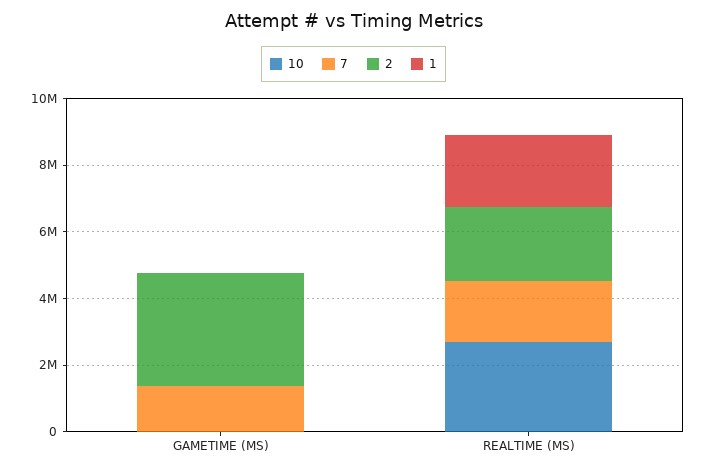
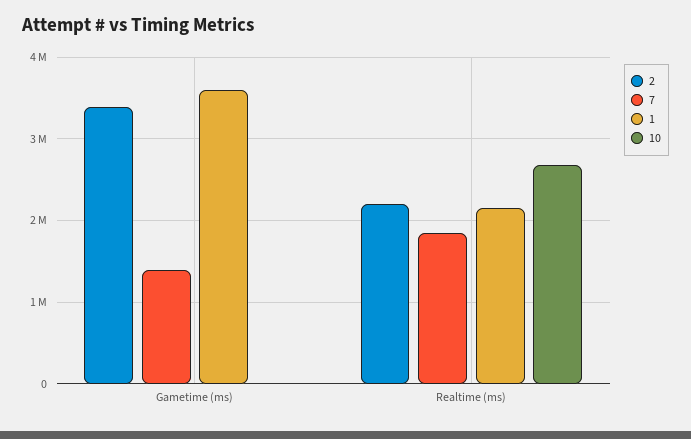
  {
    "10": {
      "GAMETIME (MS)": 0,
      "REALTIME (MS)": 2700000
    },
    "7": {
      "GAMETIME (MS)": 1400000,
      "REALTIME (MS)": 1900000
    },
    "2": {
      "GAMETIME (MS)": 3400000,
      "REALTIME (MS)": 2200000
    },
    "1": {
-     "GAMETIME (MS)": 0,
+     "GAMETIME (MS)": 3600000,
      "REALTIME (MS)": 2200000
    }
  }

